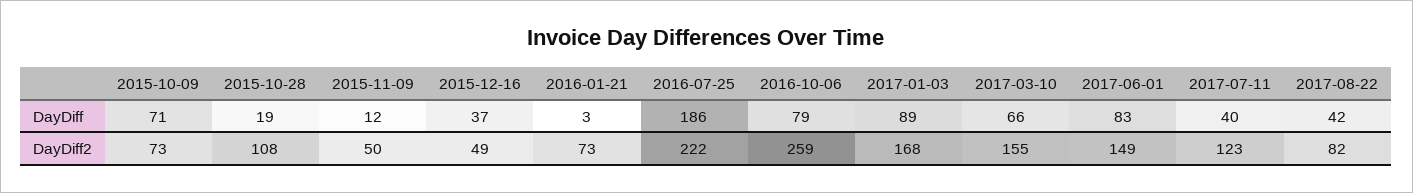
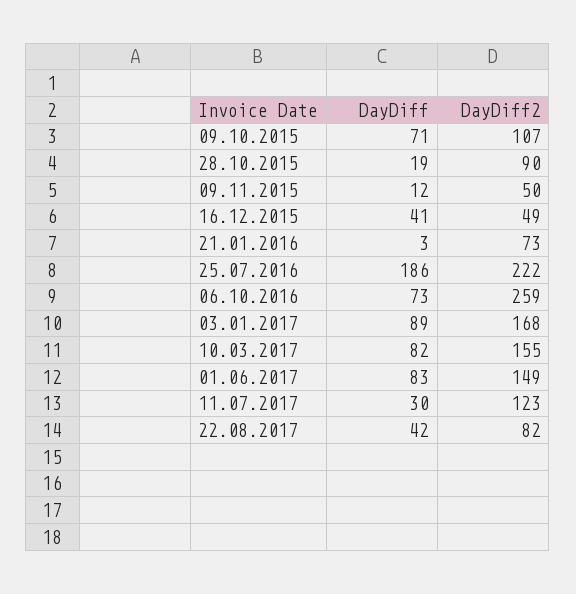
  {
    "2015-10-09": {
      "DayDiff": 71,
-     "DayDiff2": 73
+     "DayDiff2": 107
    },
    "2015-10-28": {
      "DayDiff": 19,
-     "DayDiff2": 108
+     "DayDiff2": 90
    },
    "2015-11-09": {
      "DayDiff": 12,
      "DayDiff2": 50
    },
    "2015-12-16": {
-     "DayDiff": 37,
+     "DayDiff": 41,
      "DayDiff2": 49
    },
    "2016-01-21": {
      "DayDiff": 3,
      "DayDiff2": 73
    },
    "2016-07-25": {
      "DayDiff": 186,
      "DayDiff2": 222
    },
    "2016-10-06": {
-     "DayDiff": 79,
+     "DayDiff": 73,
      "DayDiff2": 259
    },
    "2017-01-03": {
      "DayDiff": 89,
      "DayDiff2": 168
    },
    "2017-03-10": {
-     "DayDiff": 66,
+     "DayDiff": 82,
      "DayDiff2": 155
    },
    "2017-06-01": {
      "DayDiff": 83,
      "DayDiff2": 149
    },
    "2017-07-11": {
-     "DayDiff": 40,
+     "DayDiff": 30,
      "DayDiff2": 123
    },
    "2017-08-22": {
      "DayDiff": 42,
      "DayDiff2": 82
    }
  }

